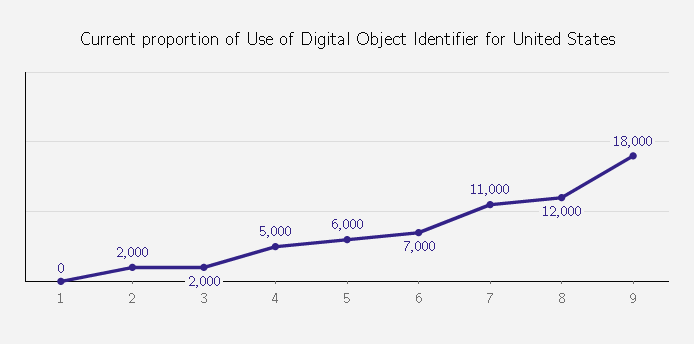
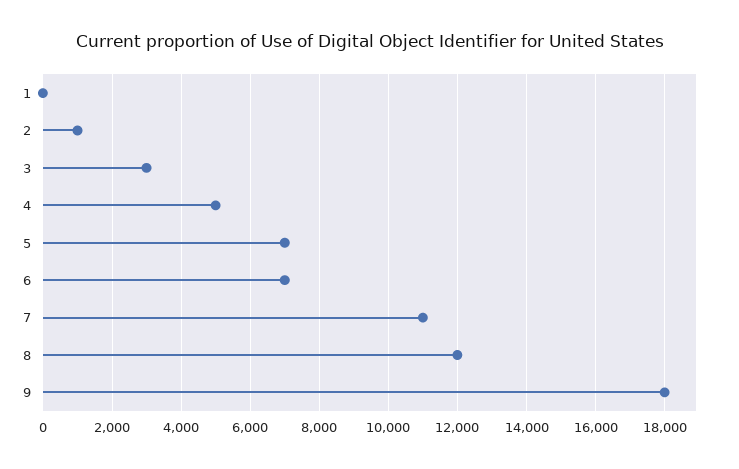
  {
    "1": 0,
-   "2": 2000,
+   "2": 1000,
-   "3": 2000,
+   "3": 3000,
    "4": 5000,
-   "5": 6000,
+   "5": 7000,
    "6": 7000,
    "7": 11000,
    "8": 12000,
    "9": 18000
  }

